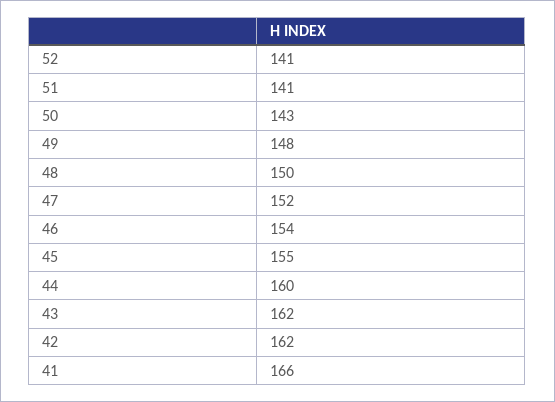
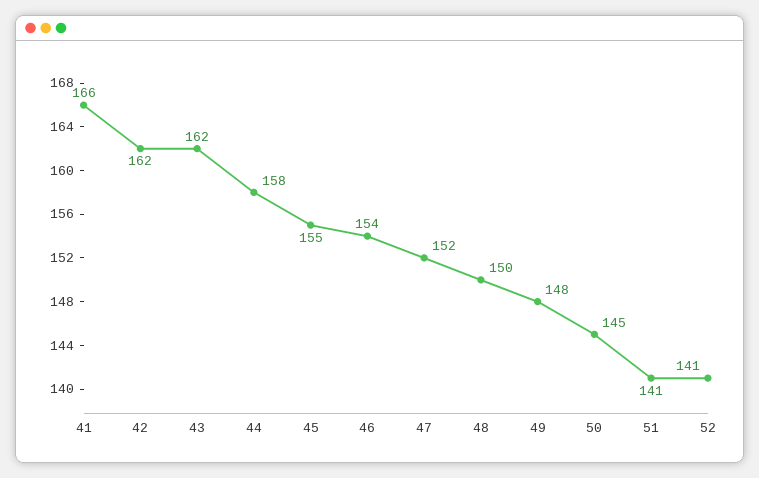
  {
    "52": 141,
    "51": 141,
-   "50": 143,
+   "50": 145,
    "49": 148,
    "48": 150,
    "47": 152,
    "46": 154,
    "45": 155,
-   "44": 160,
+   "44": 158,
    "43": 162,
    "42": 162,
    "41": 166
  }

